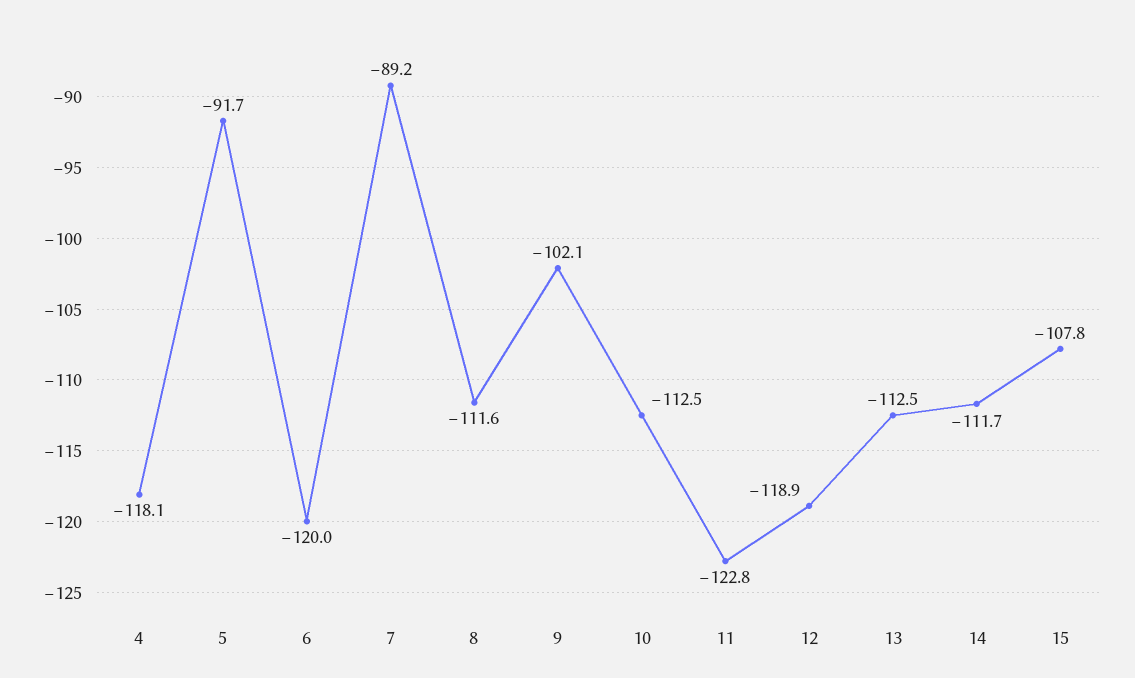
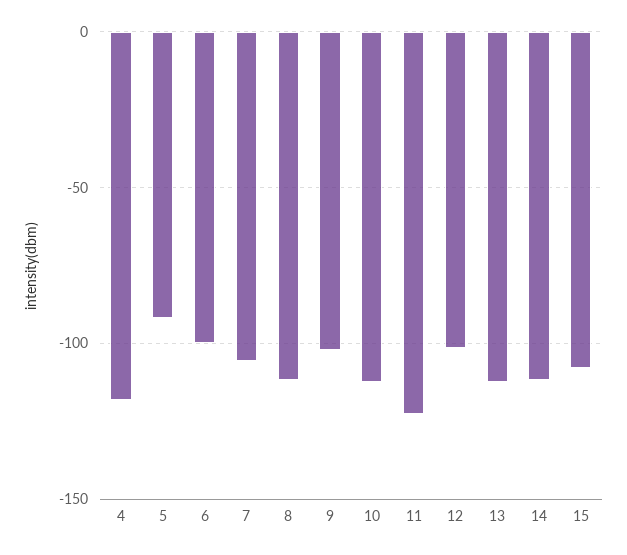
  {
    "4": -118.1,
    "5": -91.7,
-   "6": -120,
+   "6": -100,
-   "7": -89.2,
+   "7": -105,
    "8": -111.6,
    "9": -102.1,
    "10": -112.5,
    "11": -122.8,
-   "12": -118.9,
+   "12": -100,
    "13": -112.5,
    "14": -111.7,
    "15": -107.8
  }

